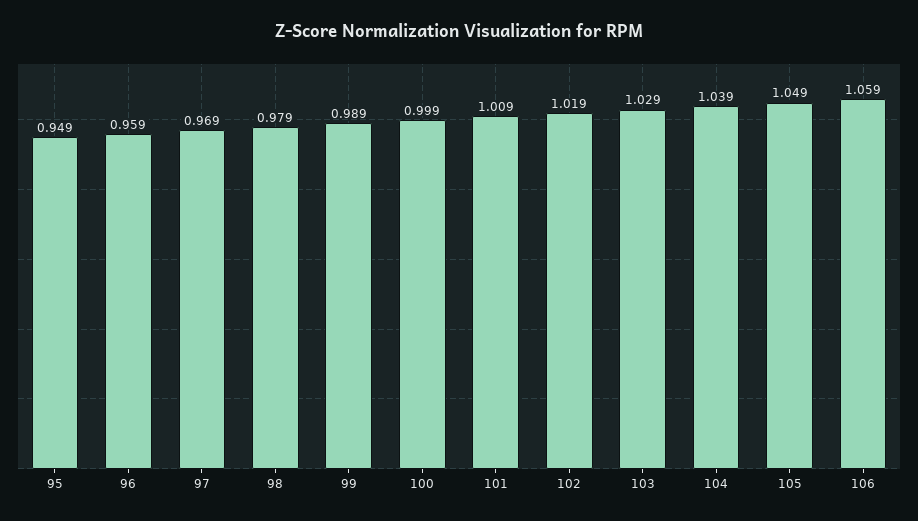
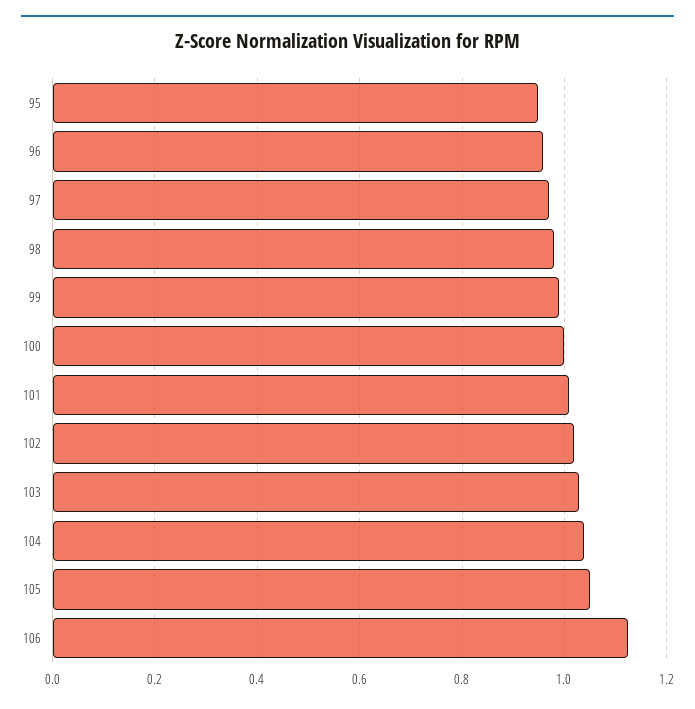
  {
    "95": 0.949,
    "96": 0.959,
    "97": 0.969,
    "98": 0.979,
    "99": 0.989,
    "100": 0.999,
    "101": 1.009,
    "102": 1.019,
    "103": 1.029,
    "104": 1.039,
    "105": 1.049,
-   "106": 1.059
+   "106": 1.12
  }

